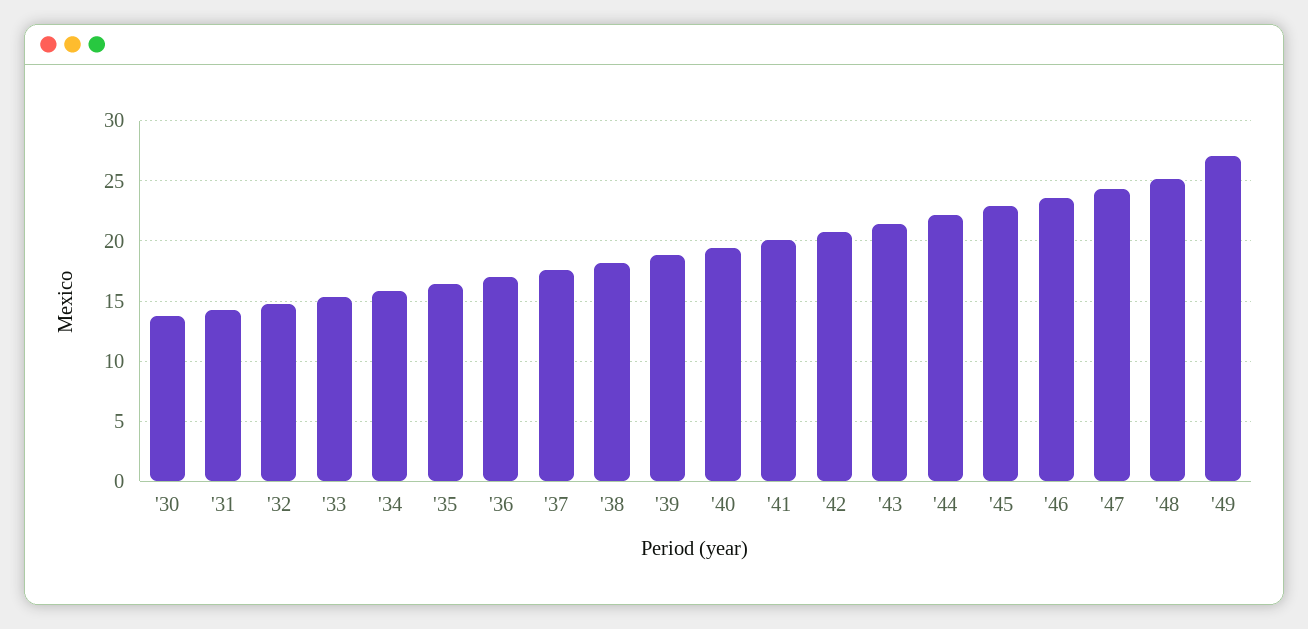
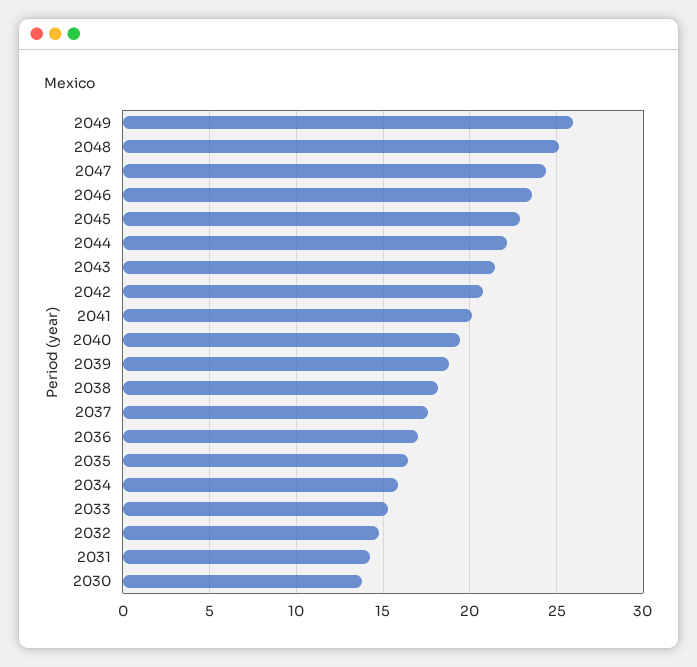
  {
    "'30": 14,
    "'31": 14.5,
    "'32": 15,
    "'33": 15.5,
    "'34": 16,
    "'35": 16.5,
    "'36": 17,
    "'37": 17.5,
    "'38": 18,
    "'39": 19,
    "'40": 19.5,
    "'41": 20,
    "'42": 21,
    "'43": 21.5,
    "'44": 22,
    "'45": 23,
    "'46": 23.5,
    "'47": 24.5,
    "'48": 25,
-   "'49": 27
+   "'49": 26
  }

